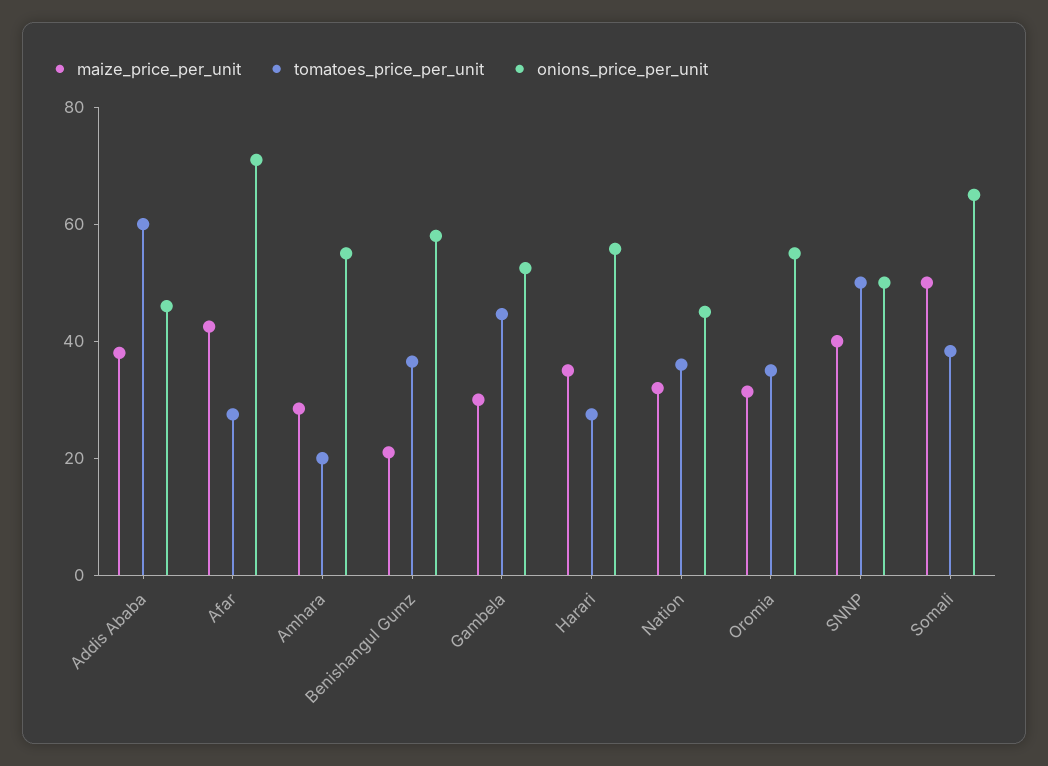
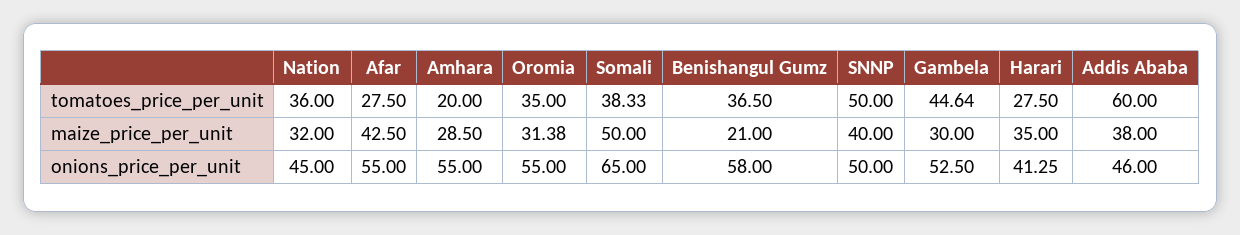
  {
    "maize_price_per_unit": {
      "Addis Ababa": 38,
      "Afar": 42.5,
      "Amhara": 28.5,
      "Benishangul Gumz": 21,
      "Gambela": 30,
      "Harari": 35,
      "Nation": 32,
      "Oromia": 31.38,
      "SNNP": 40,
      "Somali": 50
    },
    "tomatoes_price_per_unit": {
      "Addis Ababa": 60,
      "Afar": 27.5,
      "Amhara": 20,
      "Benishangul Gumz": 36.5,
      "Gambela": 44.64,
      "Harari": 27.5,
      "Nation": 36,
      "Oromia": 35,
      "SNNP": 50,
      "Somali": 38.33
    },
    "onions_price_per_unit": {
      "Addis Ababa": 46,
-     "Afar": 70,
+     "Afar": 55,
      "Amhara": 55,
      "Benishangul Gumz": 58,
      "Gambela": 52.5,
-     "Harari": 55,
+     "Harari": 41.25,
      "Nation": 45,
      "Oromia": 55,
      "SNNP": 50,
      "Somali": 65
    }
  }

